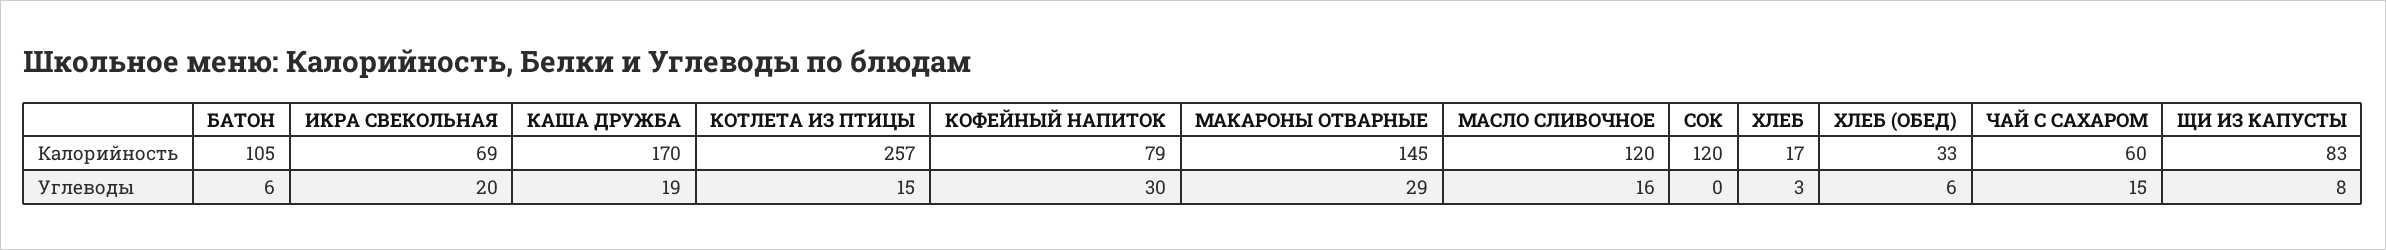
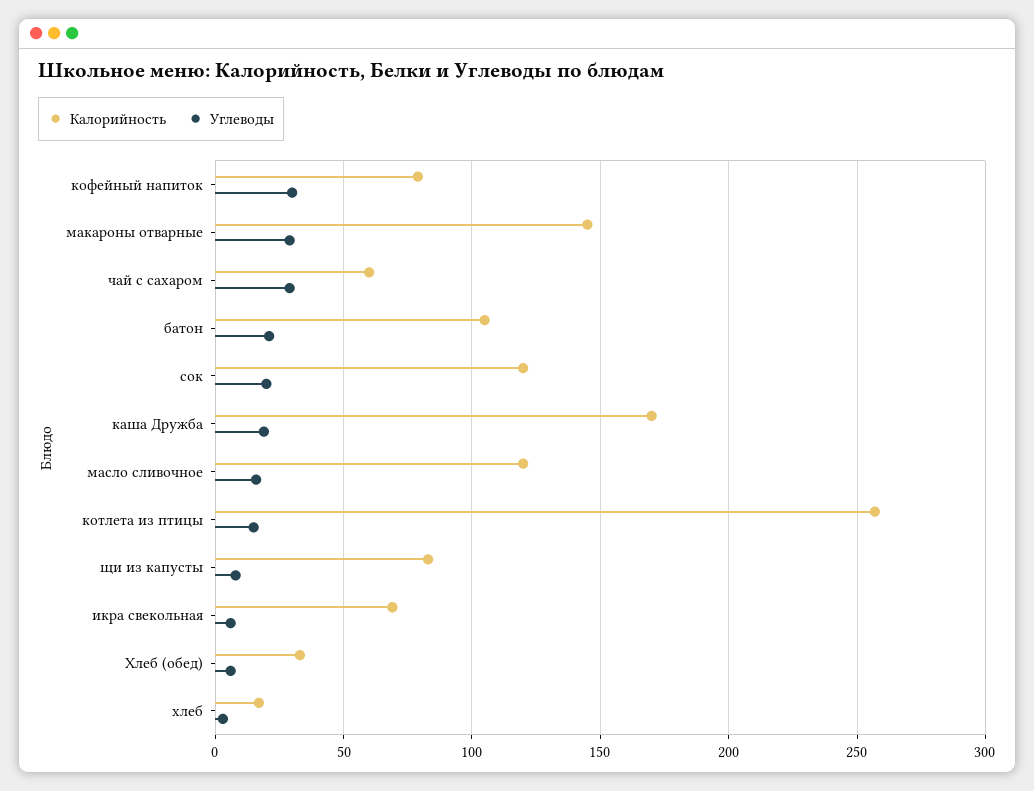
  {
    "Калорийность": {
      "БАТОН": 105,
      "ИКРА СВЕКОЛЬНАЯ": 69,
      "КАША ДРУЖБА": 170,
      "КОТЛЕТА ИЗ ПТИЦЫ": 257,
      "КОФЕЙНЫЙ НАПИТОК": 79,
      "МАКАРОНЫ ОТВАРНЫЕ": 145,
      "МАСЛО СЛИВОЧНОЕ": 120,
      "СОК": 120,
      "ХЛЕБ": 17,
      "ХЛЕБ (ОБЕД)": 33,
      "ЧАЙ С САХАРОМ": 60,
      "ЩИ ИЗ КАПУСТЫ": 83
    },
    "Углеводы": {
-     "БАТОН": 6,
+     "БАТОН": 20,
-     "ИКРА СВЕКОЛЬНАЯ": 20,
+     "ИКРА СВЕКОЛЬНАЯ": 5,
      "КАША ДРУЖБА": 19,
      "КОТЛЕТА ИЗ ПТИЦЫ": 15,
      "КОФЕЙНЫЙ НАПИТОК": 30,
      "МАКАРОНЫ ОТВАРНЫЕ": 29,
      "МАСЛО СЛИВОЧНОЕ": 16,
-     "СОК": 0,
+     "СОК": 20,
      "ХЛЕБ": 3,
      "ХЛЕБ (ОБЕД)": 6,
-     "ЧАЙ С САХАРОМ": 15,
+     "ЧАЙ С САХАРОМ": 30,
      "ЩИ ИЗ КАПУСТЫ": 8
    }
  }

